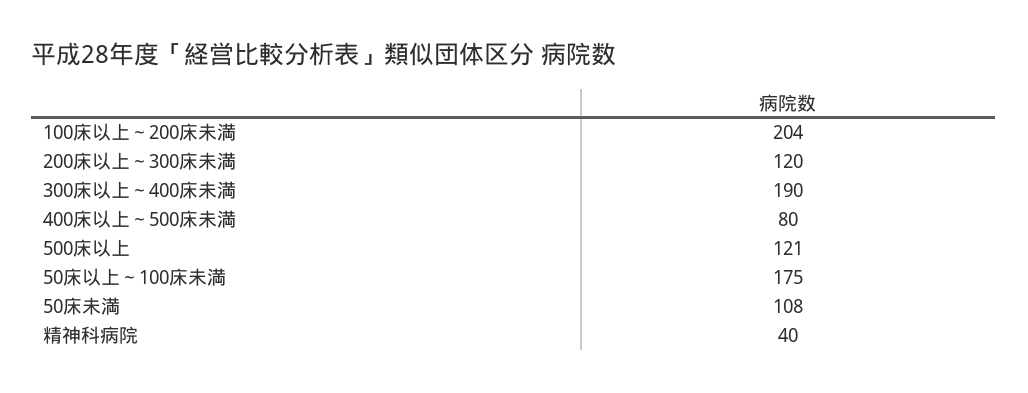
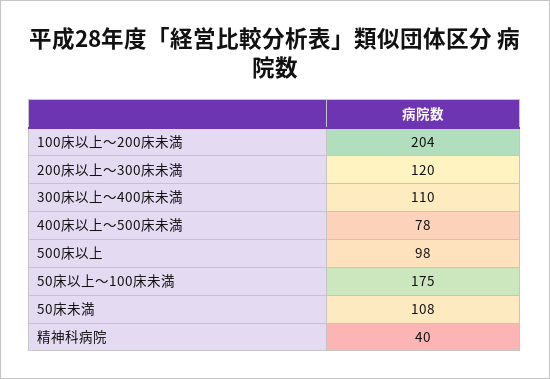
  {
    "100床以上～200床未満": 204,
    "200床以上～300床未満": 120,
-   "300床以上～400床未満": 190,
+   "300床以上～400床未満": 110,
-   "400床以上～500床未満": 80,
+   "400床以上～500床未満": 78,
-   "500床以上": 121,
+   "500床以上": 98,
    "50床以上～100床未満": 175,
    "50床未満": 108,
    "精神科病院": 40
  }

